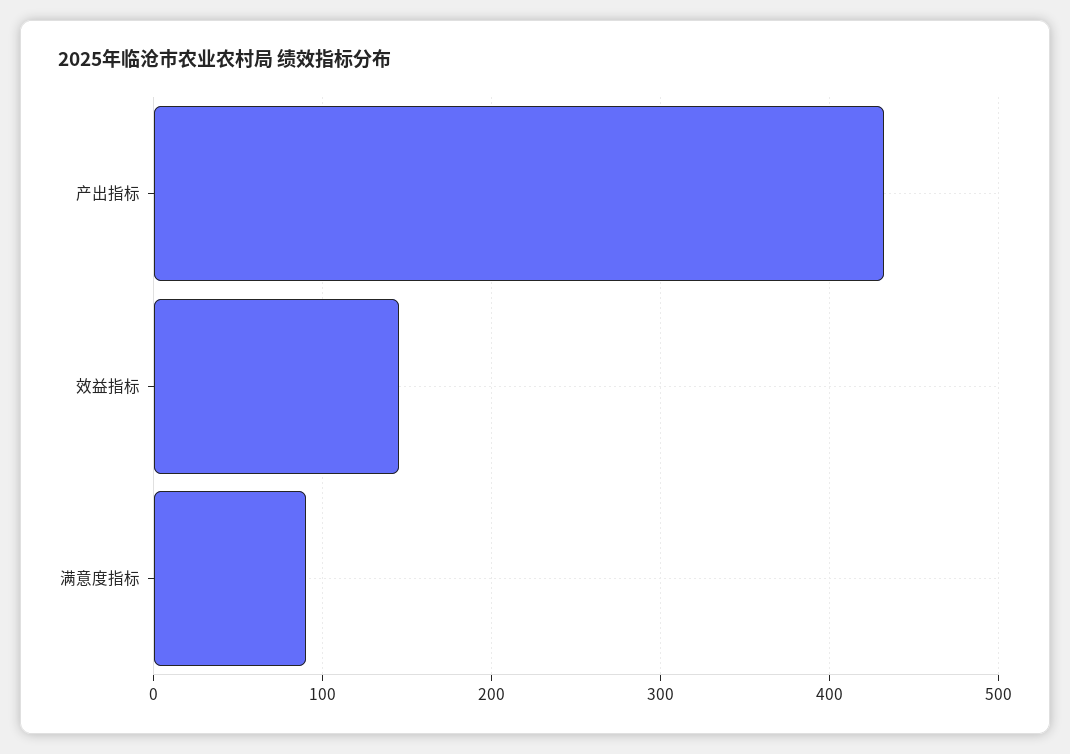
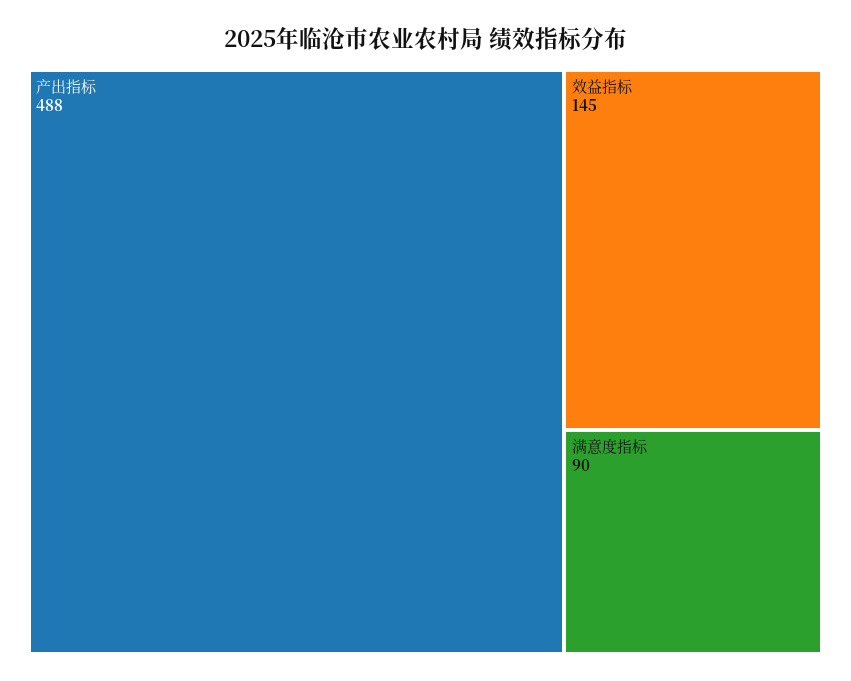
  {
-   "产出指标": 430,
+   "产出指标": 488,
    "效益指标": 145,
    "满意度指标": 90
  }

